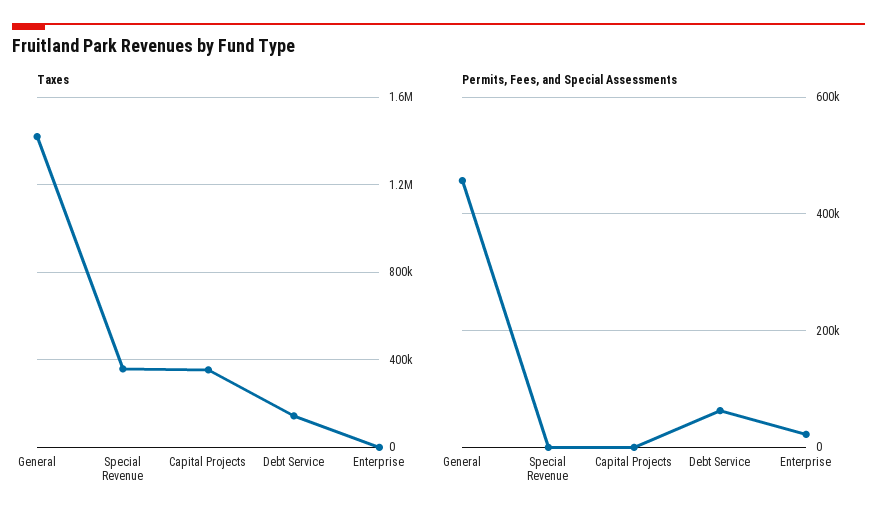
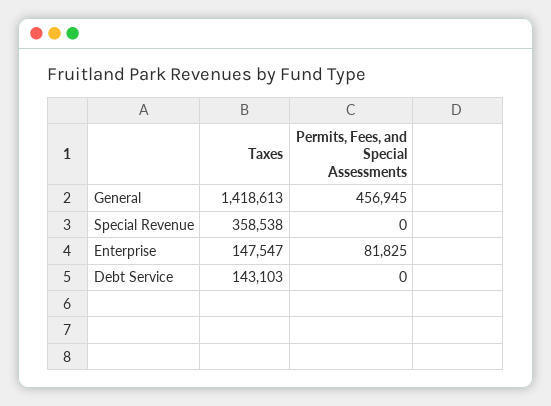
  {
    "Taxes": {
      "General": 1418613,
      "Special Revenue": 358538,
-     "Capital Projects": 350000,
      "Debt Service": 143103,
-     "Enterprise": 0
+     "Enterprise": 147547
    },
    "Permits, Fees, and Special Assessments": {
      "General": 456945,
      "Special Revenue": 0,
-     "Capital Projects": 0,
-     "Debt Service": 60000,
+     "Debt Service": 0,
-     "Enterprise": 20000
+     "Enterprise": 81825
    }
  }

